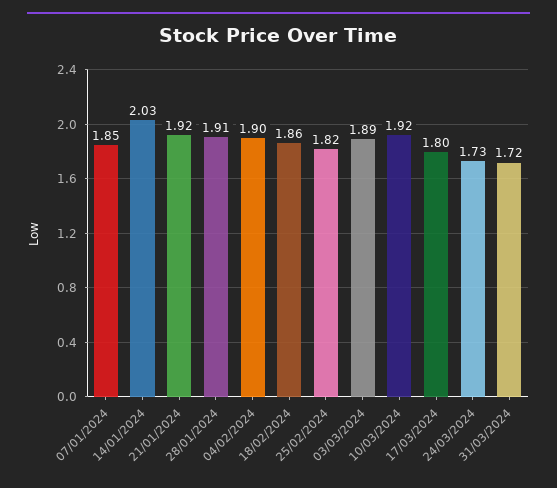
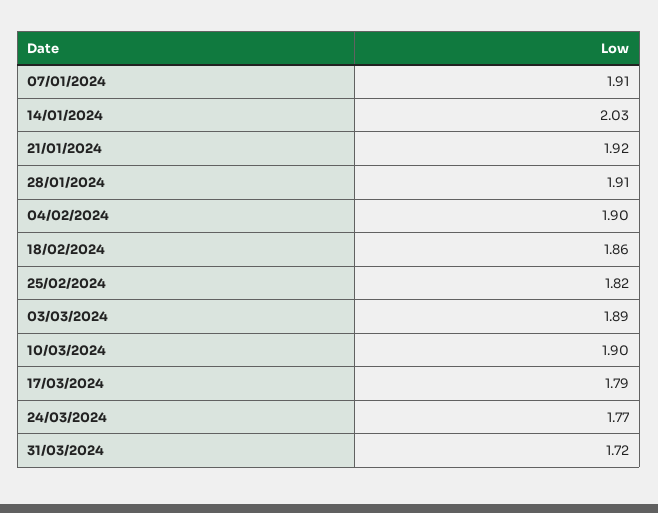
  {
-   "07/01/2024": 1.85,
+   "07/01/2024": 1.91,
    "14/01/2024": 2.03,
    "21/01/2024": 1.92,
    "28/01/2024": 1.91,
    "04/02/2024": 1.9,
    "18/02/2024": 1.86,
    "25/02/2024": 1.82,
    "03/03/2024": 1.89,
-   "10/03/2024": 1.92,
+   "10/03/2024": 1.9,
-   "17/03/2024": 1.8,
+   "17/03/2024": 1.79,
-   "24/03/2024": 1.73,
+   "24/03/2024": 1.77,
    "31/03/2024": 1.72
  }

